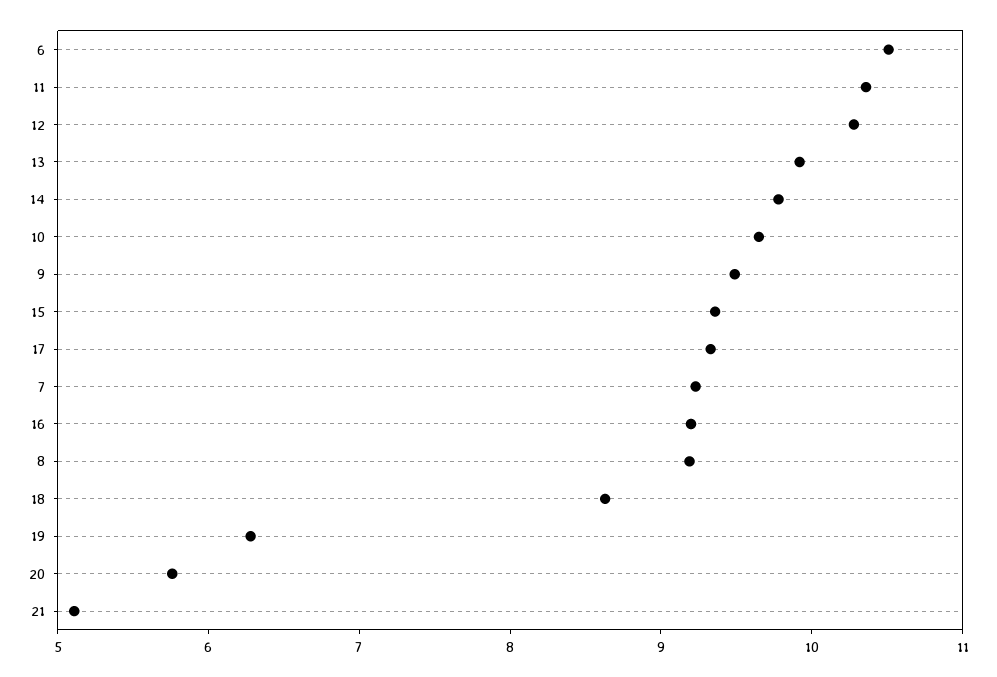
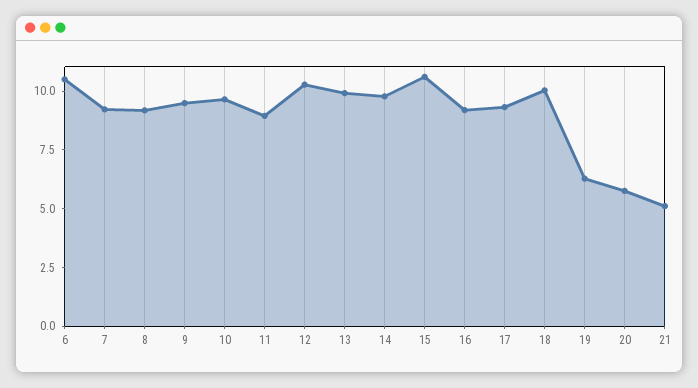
  {
    "6": 10.6,
-   "11": 10.4,
+   "11": 9,
    "12": 10.2,
    "13": 10,
    "14": 9.8,
    "10": 9.6,
    "9": 9.4,
-   "15": 9.4,
+   "15": 10.5,
    "17": 9.4,
    "7": 9.2,
    "16": 9.2,
    "8": 9.2,
-   "18": 8.6,
+   "18": 10,
    "19": 6.2,
    "20": 5.8,
    "21": 5.2
  }

